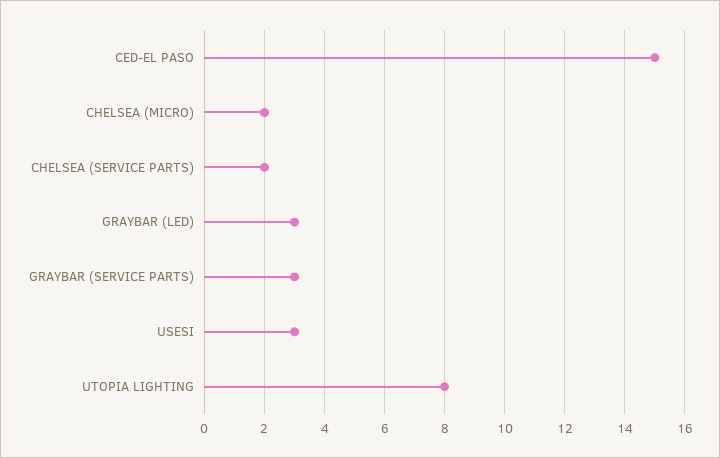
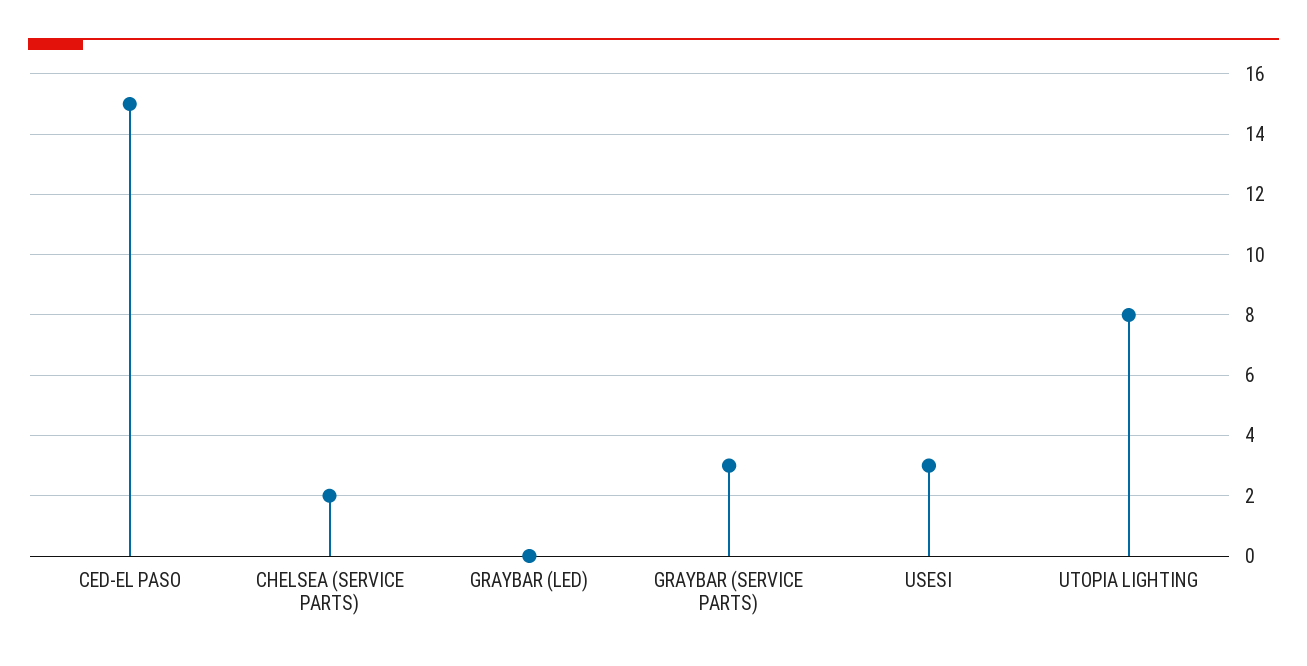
  {
    "CED-EL PASO": 15,
-   "CHELSEA (MICRO)": 2,
    "CHELSEA (SERVICE PARTS)": 2,
-   "GRAYBAR (LED)": 3,
+   "GRAYBAR (LED)": 0,
    "GRAYBAR (SERVICE PARTS)": 3,
    "USESI": 3,
    "UTOPIA LIGHTING": 8
  }

